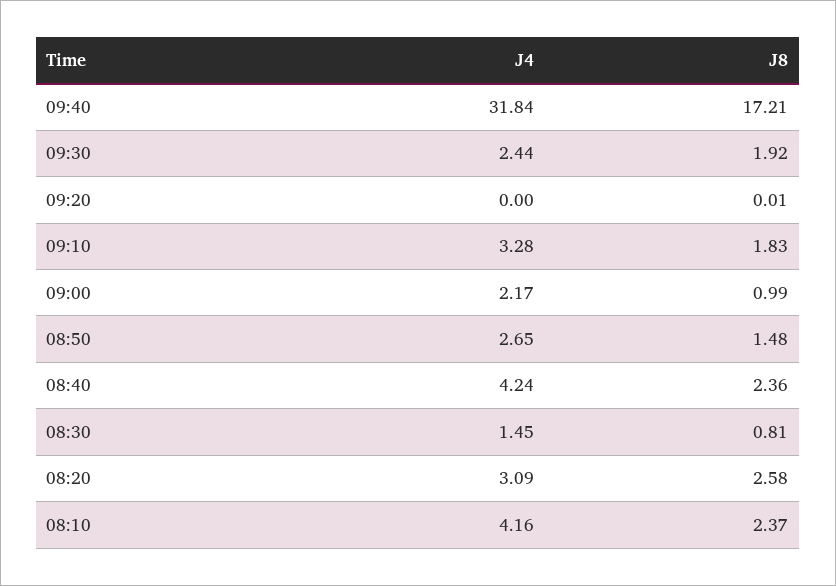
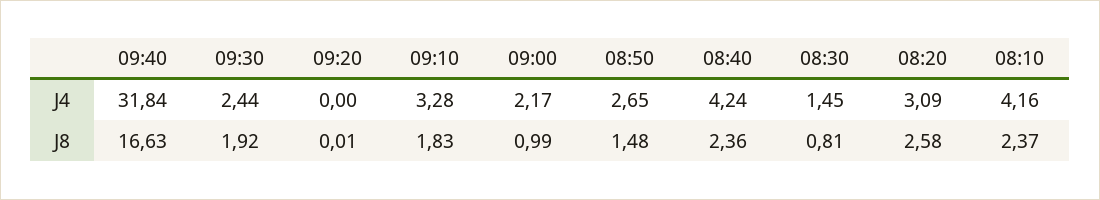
  {
    "J4": {
      "09:40": 31.84,
      "09:30": 2.44,
      "09:20": 0,
      "09:10": 3.28,
      "09:00": 2.17,
      "08:50": 2.65,
      "08:40": 4.24,
      "08:30": 1.45,
      "08:20": 3.09,
      "08:10": 4.16
    },
    "J8": {
-     "09:40": 17.21,
+     "09:40": 16.63,
      "09:30": 1.92,
      "09:20": 0.01,
      "09:10": 1.83,
      "09:00": 0.99,
      "08:50": 1.48,
      "08:40": 2.36,
      "08:30": 0.81,
      "08:20": 2.58,
      "08:10": 2.37
    }
  }

